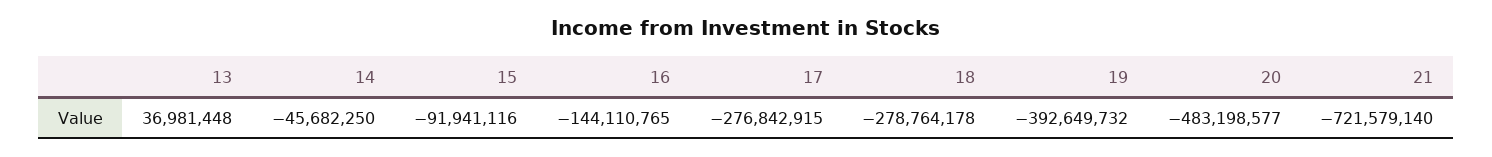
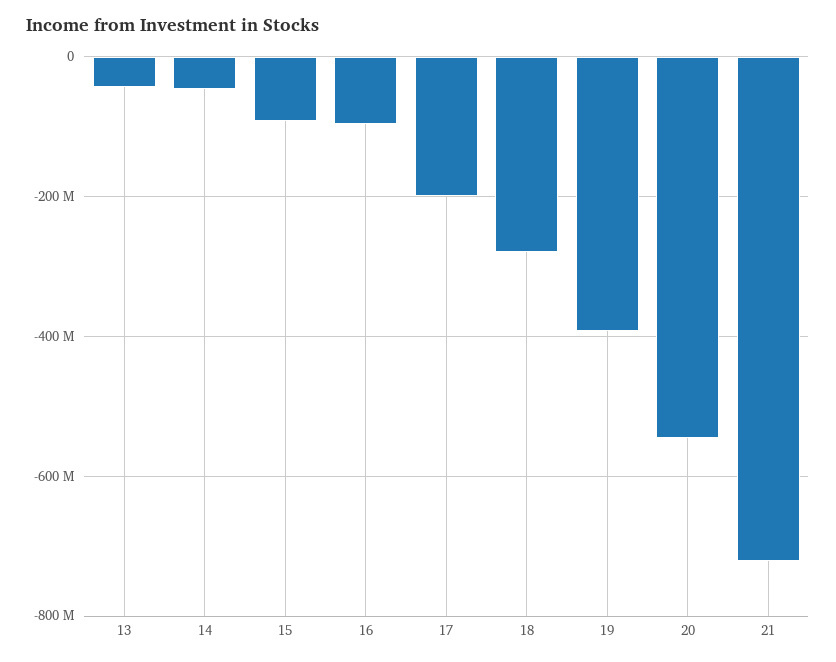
  {
-   "13": 36981448,
+   "13": -40000000,
    "14": -45682250,
    "15": -91941116,
-   "16": -144110765,
+   "16": -100000000,
-   "17": -276842915,
+   "17": -200000000,
    "18": -278764178,
    "19": -392649732,
-   "20": -483198577,
+   "20": -540000000,
    "21": -721579140
  }

